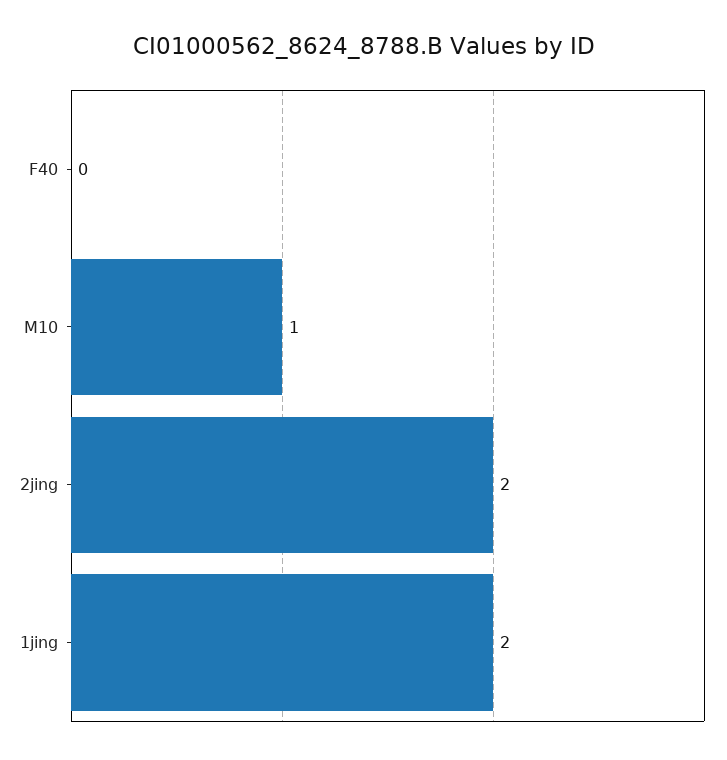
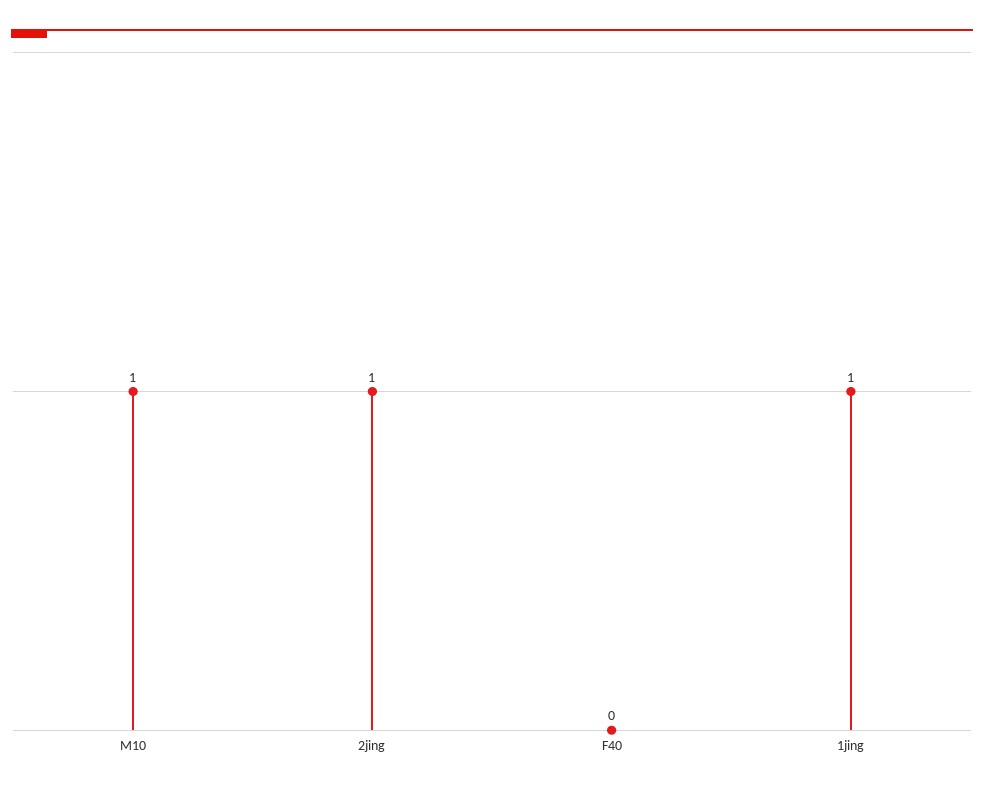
  {
    "F40": 0,
    "M10": 1,
-   "2jing": 2,
+   "2jing": 1,
-   "1jing": 2
+   "1jing": 1
  }

